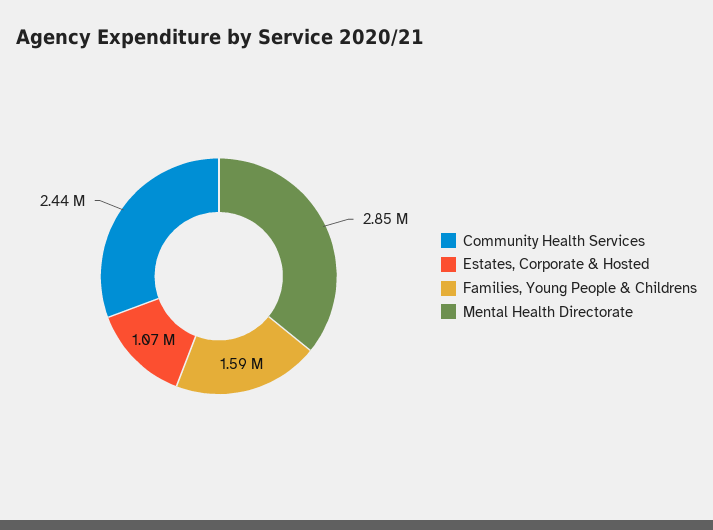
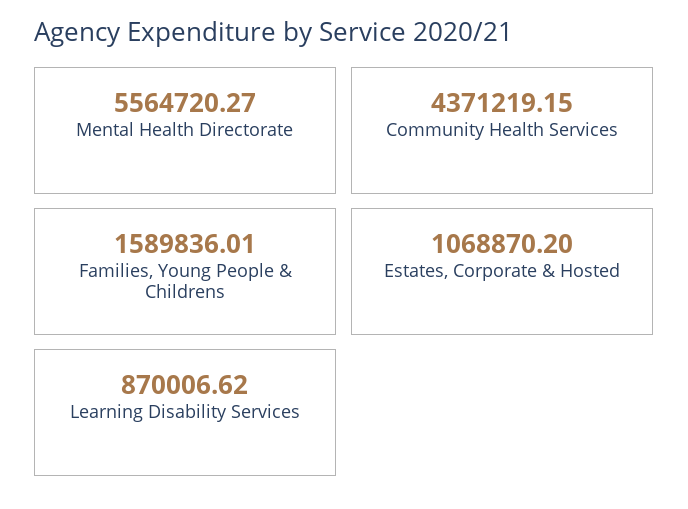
  {
-   "Community Health Services": 2440000,
+   "Community Health Services": 4371219.15,
    "Estates, Corporate & Hosted": 1068870.2,
    "Families, Young People & Childrens": 1589836.01,
-   "Mental Health Directorate": 2850000
+   "Mental Health Directorate": 5564720.27,
+   "Learning Disability Services": 870006.62
  }

